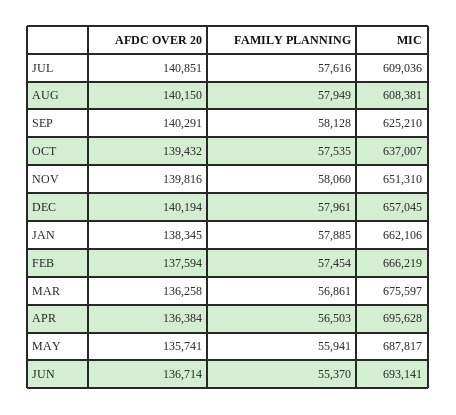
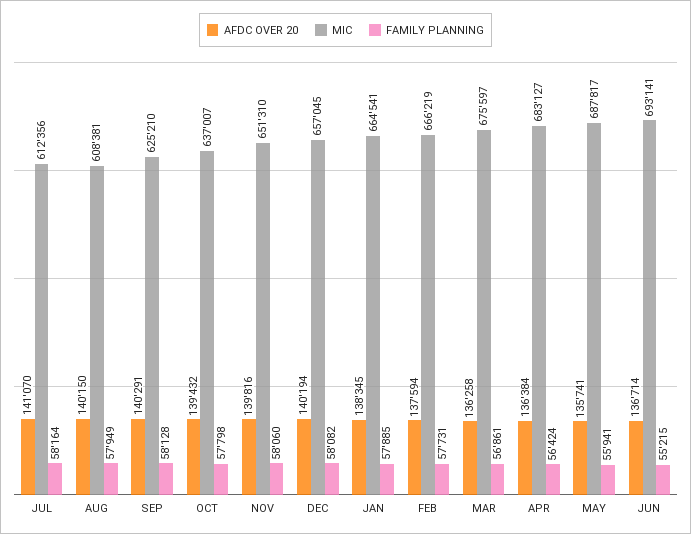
  {
    "AFDC OVER 20": {
-     "JUL": 140851,
+     "JUL": 141070,
      "AUG": 140150,
      "SEP": 140291,
      "OCT": 139432,
      "NOV": 139816,
      "DEC": 140194,
      "JAN": 138345,
      "FEB": 137594,
      "MAR": 136258,
      "APR": 136384,
      "MAY": 135741,
      "JUN": 136714
    },
    "FAMILY PLANNING": {
-     "JUL": 57616,
+     "JUL": 58164,
      "AUG": 57949,
      "SEP": 58128,
-     "OCT": 57535,
+     "OCT": 57798,
      "NOV": 58060,
-     "DEC": 57961,
+     "DEC": 58082,
      "JAN": 57885,
-     "FEB": 57454,
+     "FEB": 57731,
      "MAR": 56861,
-     "APR": 56503,
+     "APR": 56424,
      "MAY": 55941,
-     "JUN": 55370
+     "JUN": 55215
    },
    "MIC": {
-     "JUL": 609036,
+     "JUL": 612356,
      "AUG": 608381,
      "SEP": 625210,
      "OCT": 637007,
      "NOV": 651310,
      "DEC": 657045,
-     "JAN": 662106,
+     "JAN": 664541,
      "FEB": 666219,
      "MAR": 675597,
-     "APR": 695628,
+     "APR": 683127,
      "MAY": 687817,
      "JUN": 693141
    }
  }

